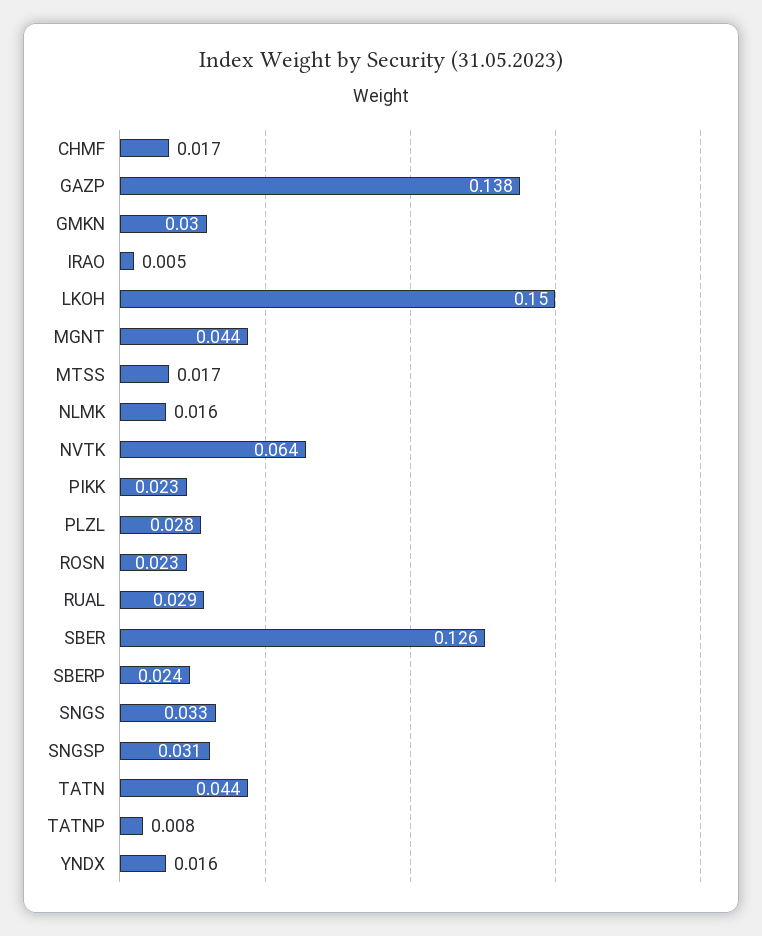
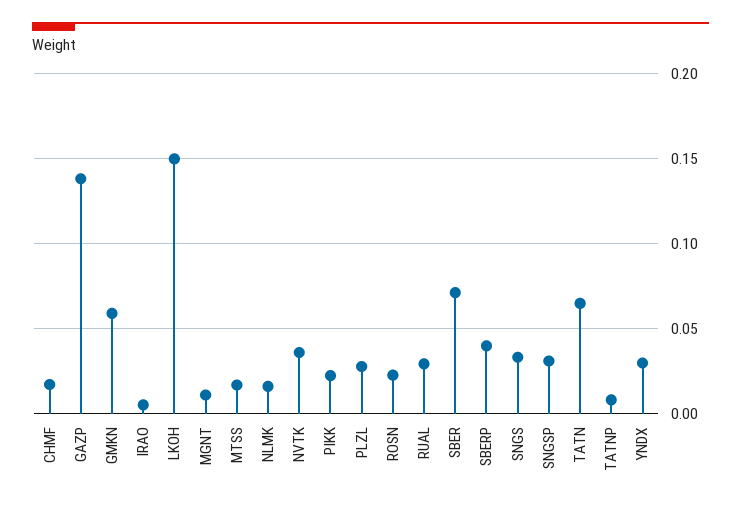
  {
    "CHMF": 0.017,
    "GAZP": 0.138,
-   "GMKN": 0.03,
+   "GMKN": 0.06,
    "IRAO": 0.005,
    "LKOH": 0.15,
-   "MGNT": 0.044,
+   "MGNT": 0.01,
    "MTSS": 0.017,
    "NLMK": 0.016,
-   "NVTK": 0.064,
+   "NVTK": 0.035,
    "PIKK": 0.023,
    "PLZL": 0.028,
    "ROSN": 0.023,
    "RUAL": 0.029,
-   "SBER": 0.126,
+   "SBER": 0.07,
-   "SBERP": 0.024,
+   "SBERP": 0.04,
    "SNGS": 0.033,
    "SNGSP": 0.031,
-   "TATN": 0.044,
+   "TATN": 0.065,
    "TATNP": 0.008,
-   "YNDX": 0.016
+   "YNDX": 0.03
  }

